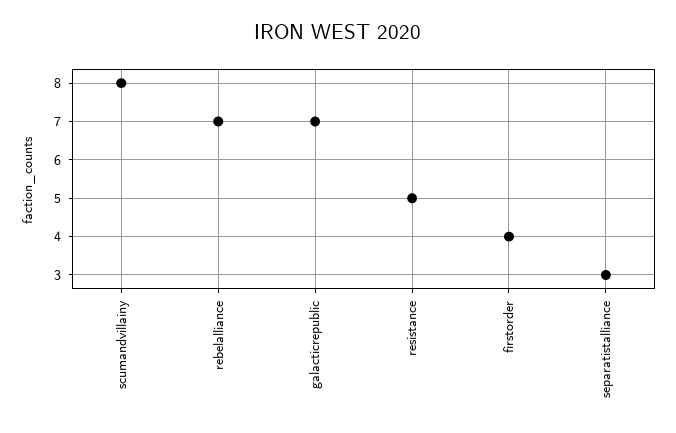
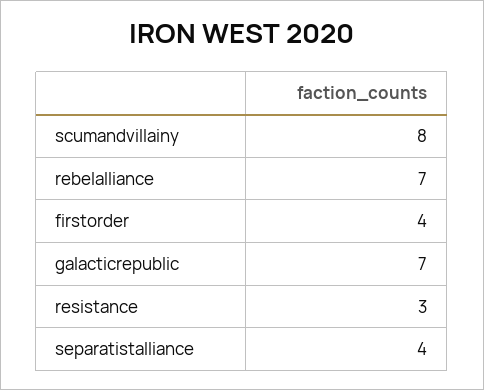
  {
    "scumandvillainy": 8,
    "rebelalliance": 7,
    "galacticrepublic": 7,
-   "resistance": 5,
+   "resistance": 3,
    "firstorder": 4,
-   "separatistalliance": 3
+   "separatistalliance": 4
  }

